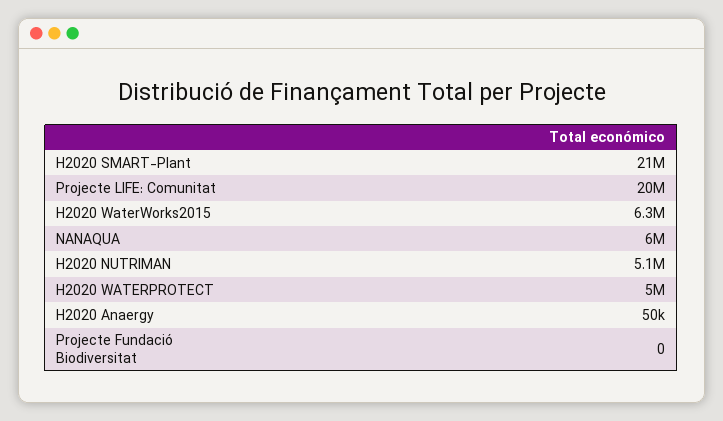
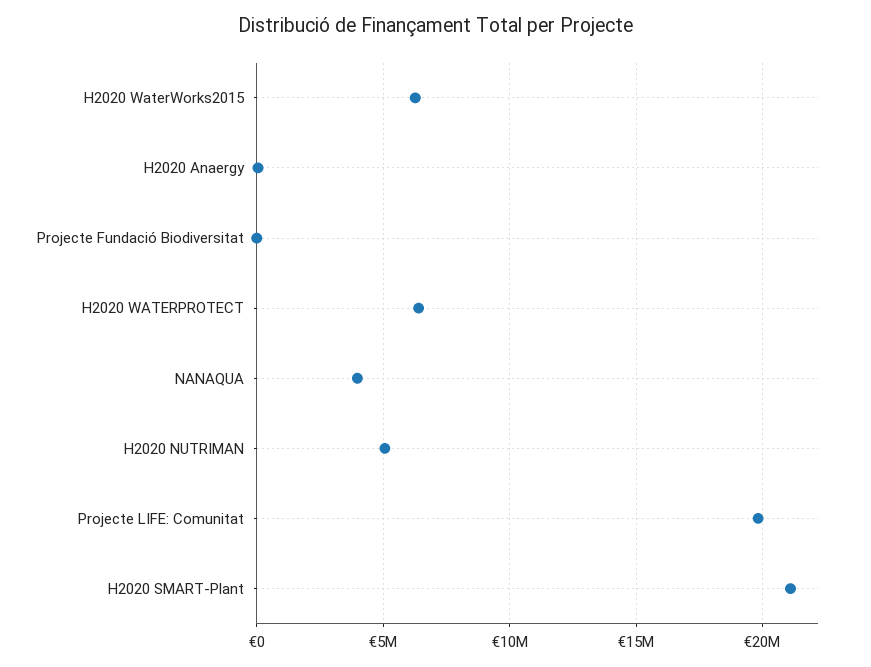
  {
    "H2020 SMART-Plant": 21000000,
    "Projecte LIFE: Comunitat": 20000000,
    "H2020 WaterWorks2015": 6300000,
-   "NANAQUA": 6000000,
+   "NANAQUA": 4000000,
    "H2020 NUTRIMAN": 5100000,
-   "H2020 WATERPROTECT": 5000000,
+   "H2020 WATERPROTECT": 6500000,
    "H2020 Anaergy": 50000,
    "Projecte Fundació Biodiversitat": 0
  }

